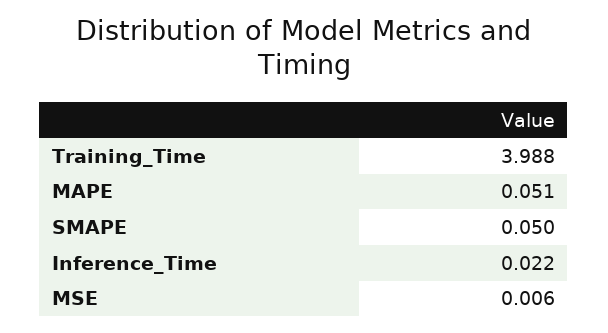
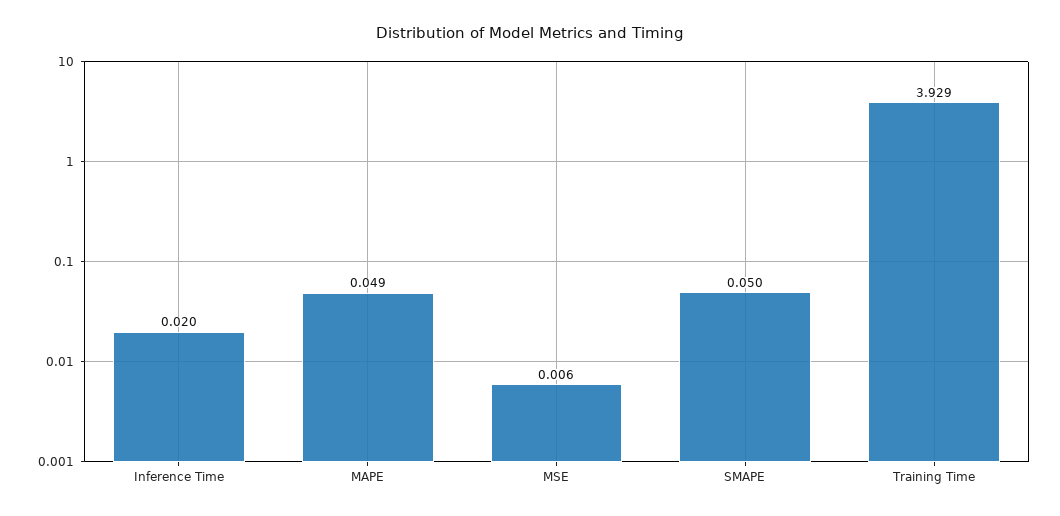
  {
-   "Training_Time": 3.988,
+   "Training_Time": 3.929,
-   "MAPE": 0.051,
+   "MAPE": 0.049,
    "SMAPE": 0.05,
-   "Inference_Time": 0.022,
+   "Inference_Time": 0.02,
    "MSE": 0.006
  }

